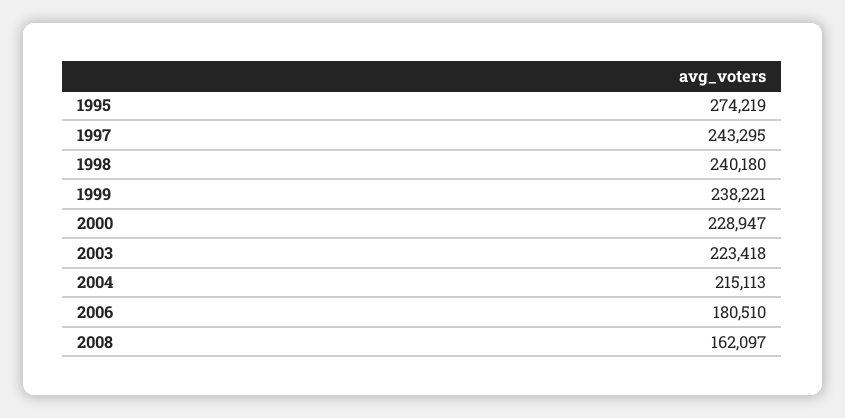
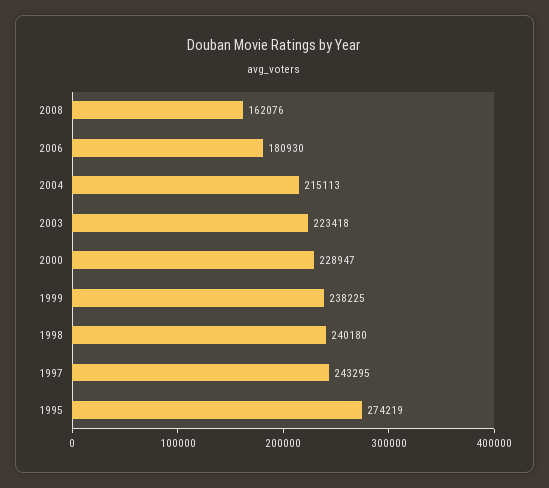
  {
    "1995": 274219,
    "1997": 243295,
    "1998": 240180,
-   "1999": 238221,
+   "1999": 238225,
    "2000": 228947,
    "2003": 223418,
    "2004": 215113,
-   "2006": 180510,
+   "2006": 180930,
-   "2008": 162097
+   "2008": 162076
  }

